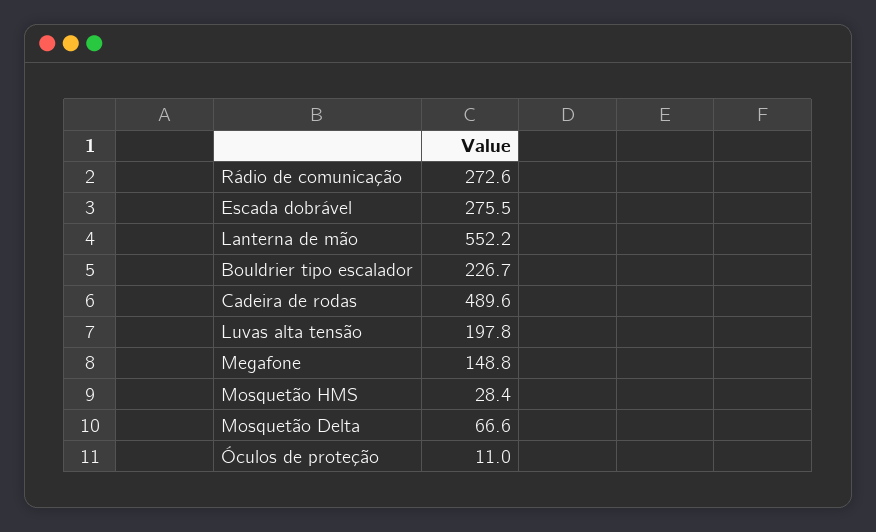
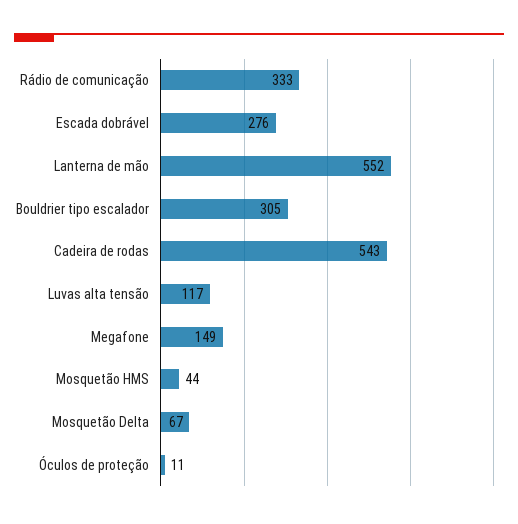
  {
-   "Rádio de comunicação": 272.6,
+   "Rádio de comunicação": 333,
    "Escada dobrável": 275.5,
    "Lanterna de mão": 552.2,
-   "Bouldrier tipo escalador": 226.7,
+   "Bouldrier tipo escalador": 305,
-   "Cadeira de rodas": 489.6,
+   "Cadeira de rodas": 543,
-   "Luvas alta tensão": 197.8,
+   "Luvas alta tensão": 117,
    "Megafone": 148.8,
-   "Mosquetão HMS": 28.4,
+   "Mosquetão HMS": 44,
    "Mosquetão Delta": 66.6,
    "Óculos de proteção": 11
  }

